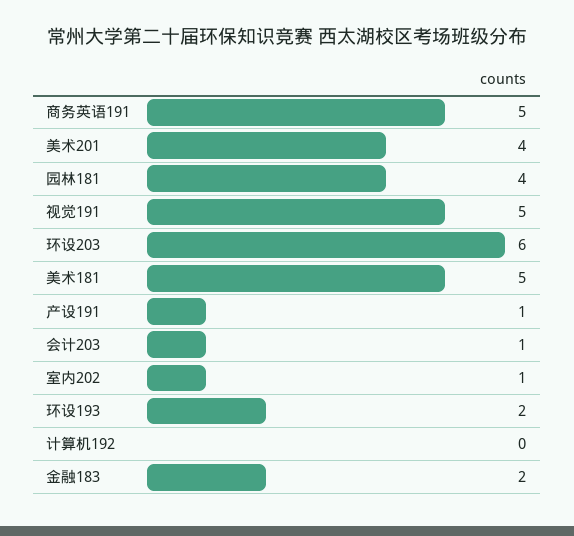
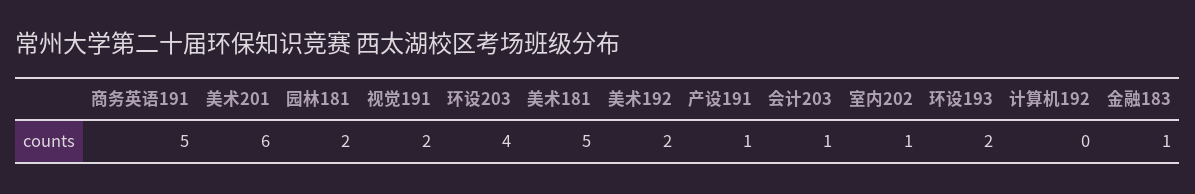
  {
    "商务英语191": 5,
-   "美术201": 4,
+   "美术201": 6,
-   "园林181": 4,
+   "园林181": 2,
-   "视觉191": 5,
+   "视觉191": 2,
-   "环设203": 6,
+   "环设203": 4,
    "美术181": 5,
    "产设191": 1,
    "会计203": 1,
    "室内202": 1,
    "环设193": 2,
    "计算机192": 0,
-   "金融183": 2
+   "金融183": 1,
+   "美术192": 2
  }

